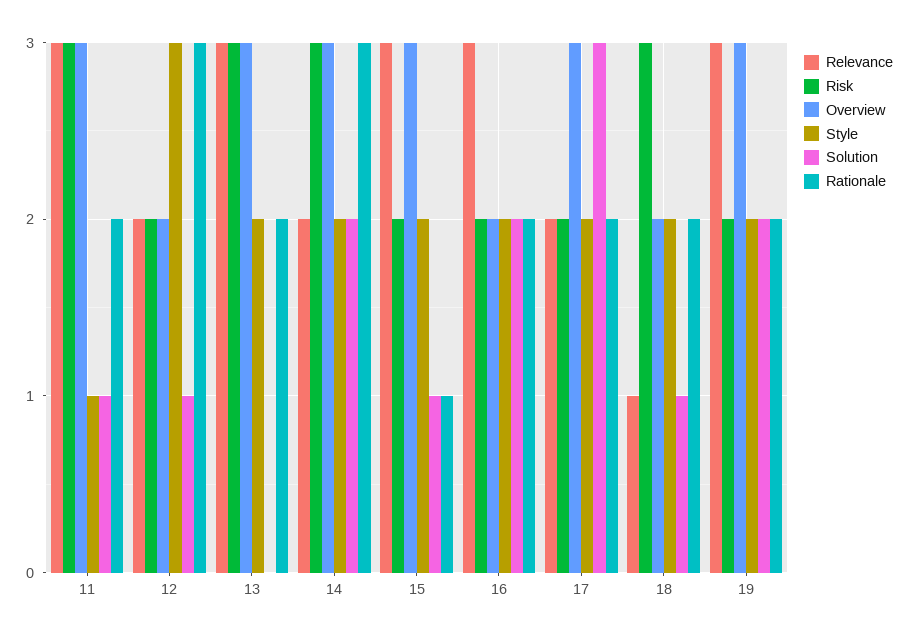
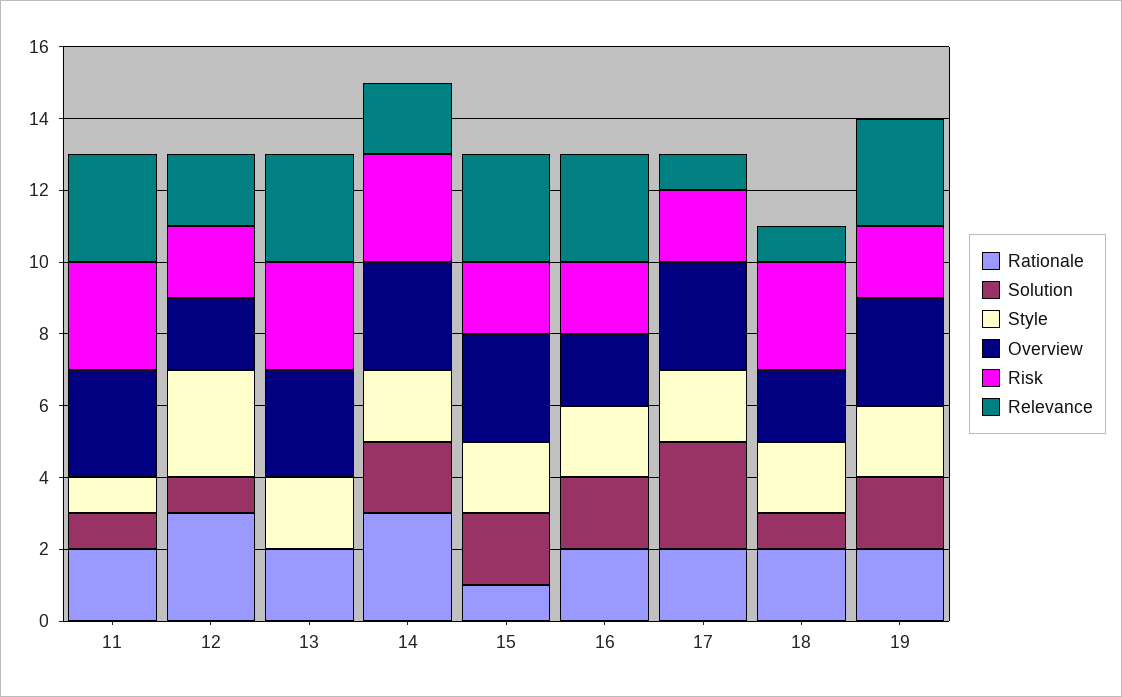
  {
    "Relevance": {
      "11": 3,
      "12": 2,
      "13": 3,
      "14": 2,
      "15": 3,
      "16": 3,
-     "17": 2,
+     "17": 1,
      "18": 1,
      "19": 3
    },
    "Risk": {
      "11": 3,
      "12": 2,
      "13": 3,
      "14": 3,
      "15": 2,
      "16": 2,
      "17": 2,
      "18": 3,
      "19": 2
    },
    "Overview": {
      "11": 3,
      "12": 2,
      "13": 3,
      "14": 3,
      "15": 3,
      "16": 2,
      "17": 3,
      "18": 2,
      "19": 3
    },
    "Style": {
      "11": 1,
      "12": 3,
      "13": 2,
      "14": 2,
      "15": 2,
      "16": 2,
      "17": 2,
      "18": 2,
      "19": 2
    },
    "Solution": {
      "11": 1,
      "12": 1,
      "13": 0,
      "14": 2,
-     "15": 1,
+     "15": 2,
      "16": 2,
      "17": 3,
      "18": 1,
      "19": 2
    },
    "Rationale": {
      "11": 2,
      "12": 3,
      "13": 2,
      "14": 3,
      "15": 1,
      "16": 2,
      "17": 2,
      "18": 2,
      "19": 2
    }
  }

